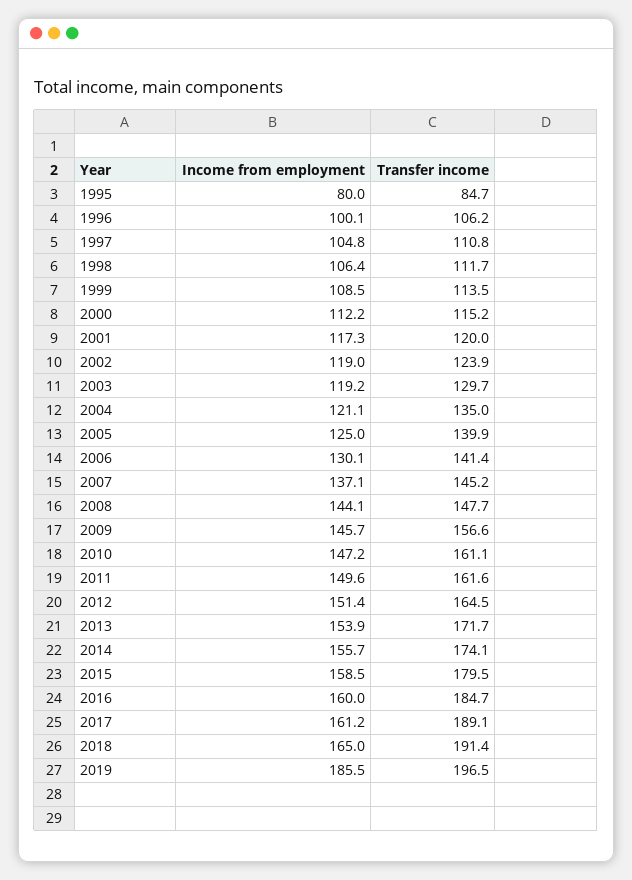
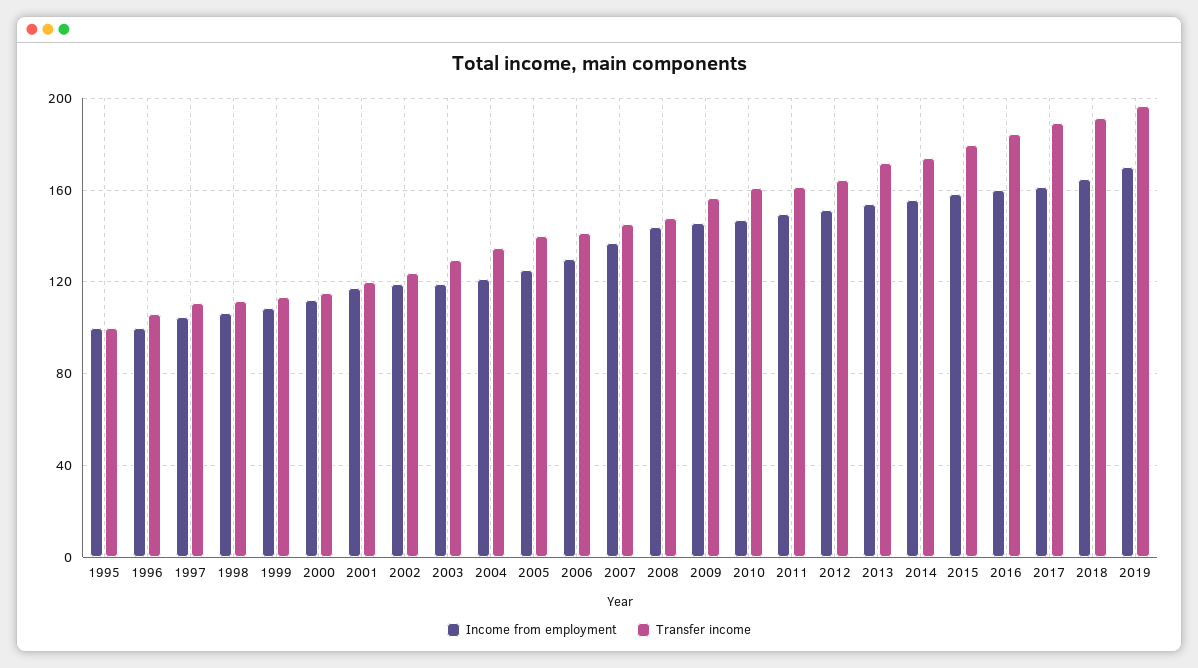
  {
    "Income from employment": {
-     "1995": 80,
+     "1995": 100,
      "1996": 100.1,
      "1997": 104.8,
      "1998": 106.4,
      "1999": 108.5,
      "2000": 112.2,
      "2001": 117.3,
      "2002": 119,
      "2003": 119.2,
      "2004": 121.1,
      "2005": 125,
      "2006": 130.1,
      "2007": 137.1,
      "2008": 144.1,
      "2009": 145.7,
      "2010": 147.2,
      "2011": 149.6,
      "2012": 151.4,
      "2013": 153.9,
      "2014": 155.7,
      "2015": 158.5,
      "2016": 160,
      "2017": 161.2,
      "2018": 165,
-     "2019": 185.5
+     "2019": 170
    },
    "Transfer income": {
-     "1995": 84.7,
+     "1995": 100,
      "1996": 106.2,
      "1997": 110.8,
      "1998": 111.7,
      "1999": 113.5,
      "2000": 115.2,
      "2001": 120,
      "2002": 123.9,
      "2003": 129.7,
      "2004": 135,
      "2005": 139.9,
      "2006": 141.4,
      "2007": 145.2,
      "2008": 147.7,
      "2009": 156.6,
      "2010": 161.1,
      "2011": 161.6,
      "2012": 164.5,
      "2013": 171.7,
      "2014": 174.1,
      "2015": 179.5,
      "2016": 184.7,
      "2017": 189.1,
      "2018": 191.4,
      "2019": 196.5
    }
  }

